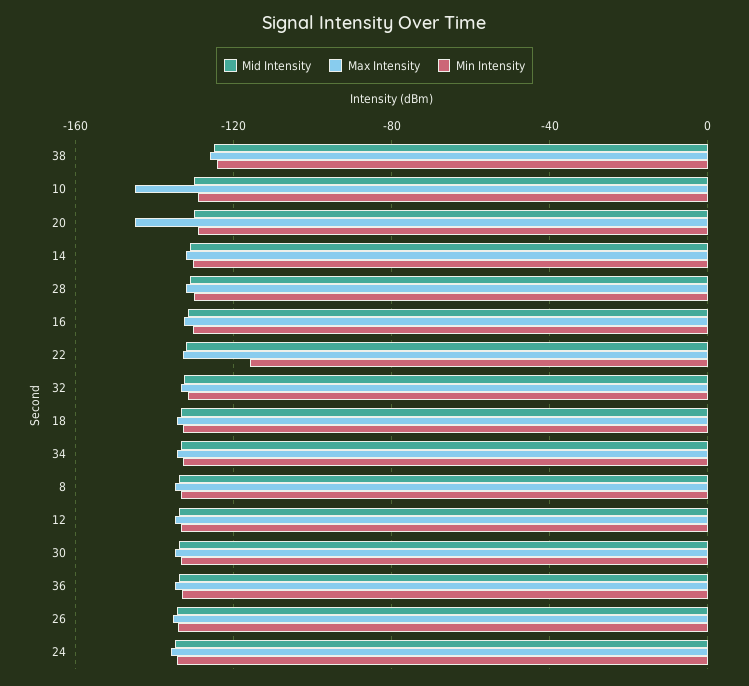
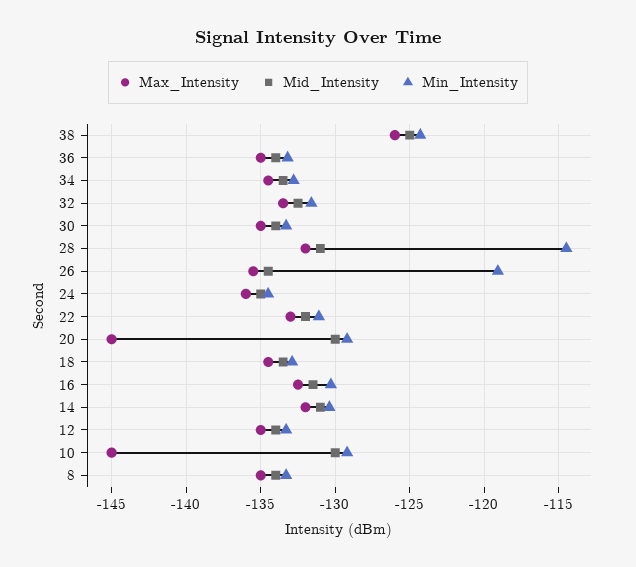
  {
    "Mid Intensity": {
      "38": -125,
      "10": -130,
      "20": -130,
      "14": -131,
      "28": -131,
      "16": -131.5,
      "22": -132,
      "32": -132.5,
      "18": -133.5,
      "34": -133.5,
      "8": -134,
      "12": -134,
      "30": -134,
      "36": -134,
      "26": -134.5,
      "24": -135
    },
    "Max Intensity": {
      "38": -126,
      "10": -145,
      "20": -145,
      "14": -132,
      "28": -132,
      "16": -132.5,
      "22": -133,
      "32": -133.5,
      "18": -134.5,
      "34": -134.5,
      "8": -135,
      "12": -135,
      "30": -135,
      "36": -135,
      "26": -135.5,
      "24": -136
    },
    "Min Intensity": {
      "38": -124.5,
      "10": -129,
      "20": -129,
      "14": -130.5,
-     "28": -130,
+     "28": -114.5,
      "16": -130.5,
-     "22": -115,
+     "22": -131,
      "32": -131.5,
      "18": -133,
      "34": -133,
      "8": -133.5,
      "12": -133.5,
      "30": -133.5,
      "36": -133,
-     "26": -135,
+     "26": -119,
      "24": -134.5
    }
  }

